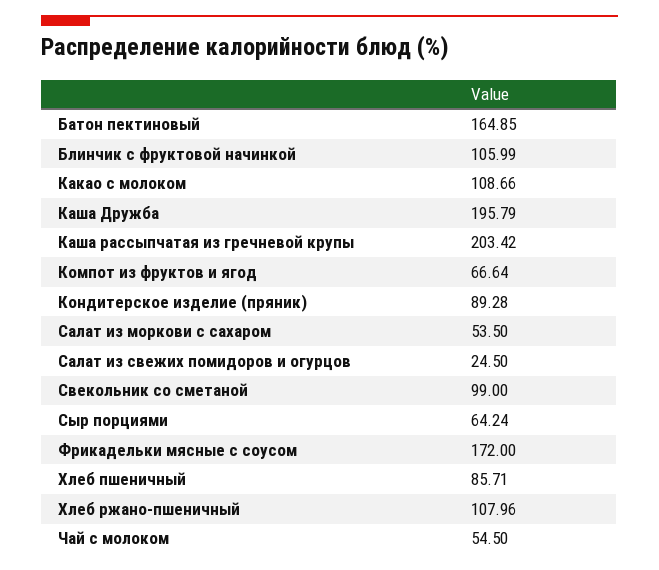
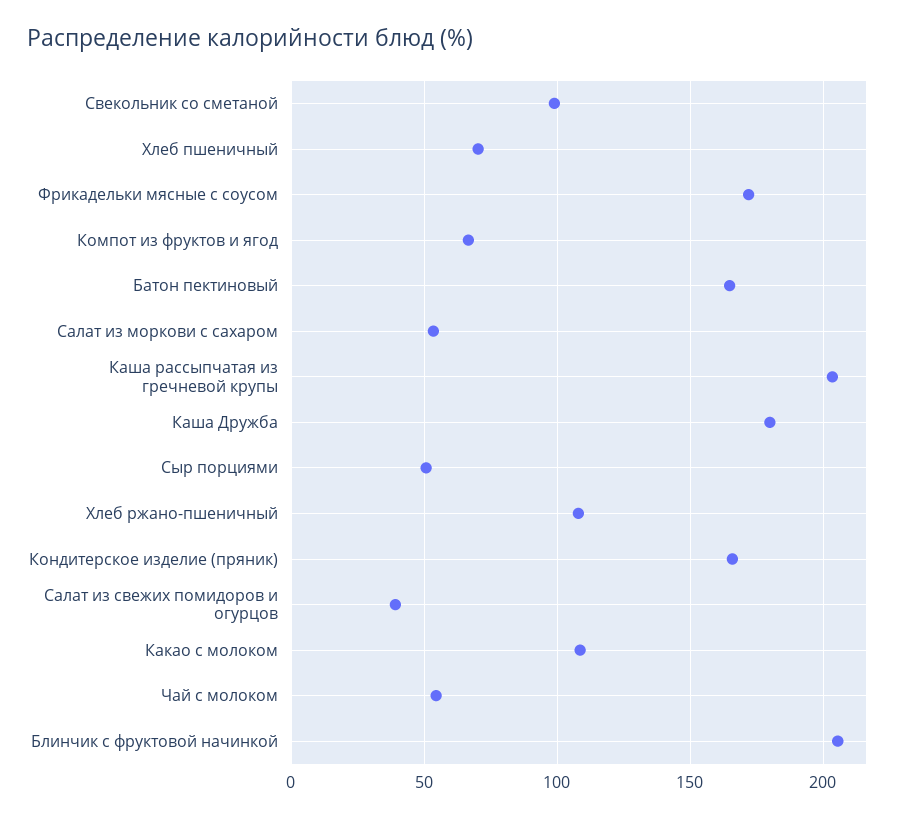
  {
    "Батон пектиновый": 164.85,
-   "Блинчик с фруктовой начинкой": 105.99,
+   "Блинчик с фруктовой начинкой": 205,
    "Какао с молоком": 108.66,
-   "Каша Дружба": 195.79,
+   "Каша Дружба": 180,
    "Каша рассыпчатая из гречневой крупы": 203.42,
    "Компот из фруктов и ягод": 66.64,
-   "Кондитерское изделие (пряник)": 89.28,
+   "Кондитерское изделие (пряник)": 165,
    "Салат из моркови с сахаром": 53.5,
-   "Салат из свежих помидоров и огурцов": 24.5,
+   "Салат из свежих помидоров и огурцов": 40,
    "Свекольник со сметаной": 99,
-   "Сыр порциями": 64.24,
+   "Сыр порциями": 50,
    "Фрикадельки мясные с соусом": 172,
-   "Хлеб пшеничный": 85.71,
+   "Хлеб пшеничный": 70,
    "Хлеб ржано-пшеничный": 107.96,
    "Чай с молоком": 54.5
  }

